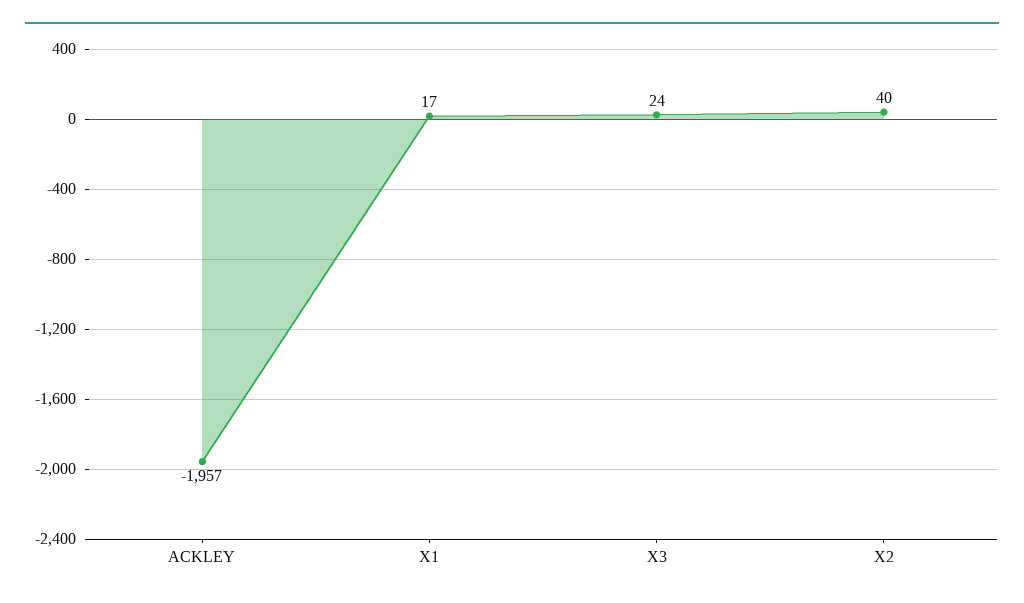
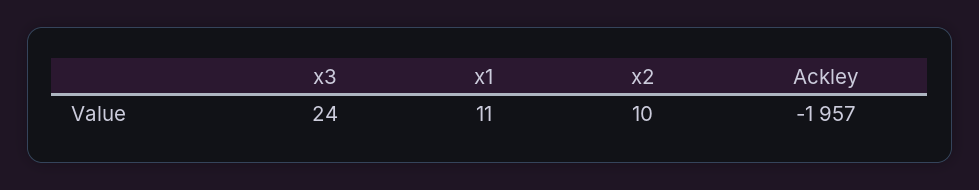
  {
    "ACKLEY": -1957,
-   "X1": 17,
+   "X1": 11,
    "X3": 24,
-   "X2": 40
+   "X2": 10
  }

